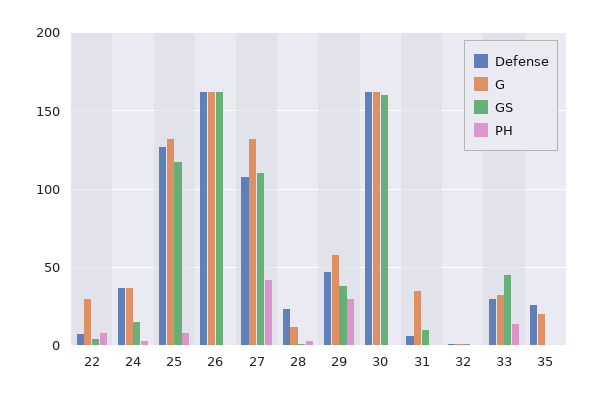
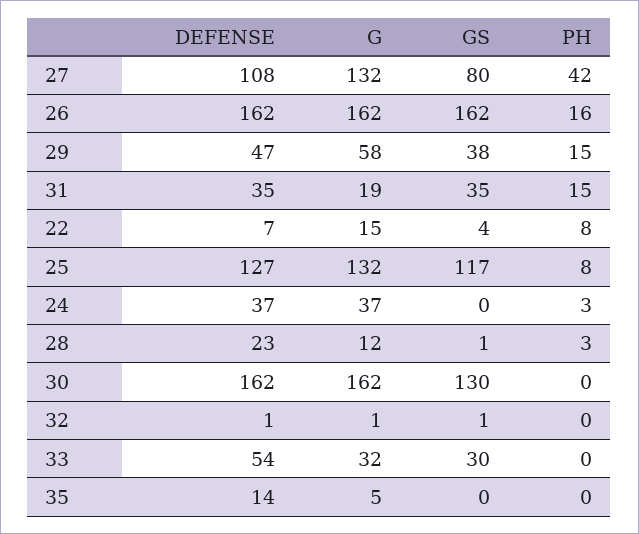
  {
    "Defense": {
      "22": 7,
      "24": 37,
      "25": 127,
      "26": 162,
      "27": 108,
      "28": 23,
      "29": 47,
      "30": 162,
-     "31": 5,
+     "31": 35,
      "32": 1,
-     "33": 30,
+     "33": 54,
-     "35": 25
+     "35": 14
    },
    "G": {
-     "22": 30,
+     "22": 15,
      "24": 37,
      "25": 132,
      "26": 162,
      "27": 132,
      "28": 12,
      "29": 58,
      "30": 162,
-     "31": 35,
+     "31": 19,
      "32": 1,
      "33": 32,
-     "35": 20
+     "35": 5
    },
    "GS": {
      "22": 4,
-     "24": 15,
+     "24": 0,
      "25": 117,
      "26": 162,
-     "27": 110,
+     "27": 80,
      "28": 1,
      "29": 38,
-     "30": 160,
+     "30": 130,
-     "31": 10,
+     "31": 35,
      "32": 1,
-     "33": 45,
+     "33": 30,
      "35": 0
    },
    "PH": {
      "22": 8,
      "24": 3,
      "25": 8,
-     "26": 0,
+     "26": 16,
      "27": 42,
      "28": 3,
-     "29": 30,
+     "29": 15,
      "30": 0,
-     "31": 0,
+     "31": 15,
      "32": 0,
-     "33": 15,
+     "33": 0,
      "35": 0
    }
  }

